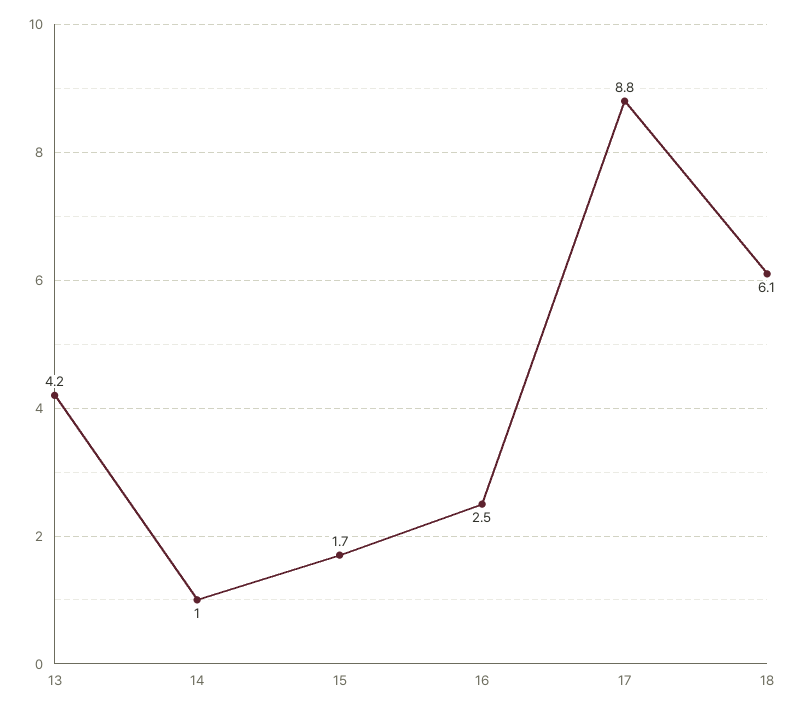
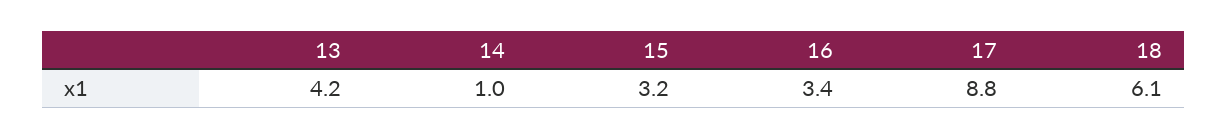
  {
    "13": 4.2,
    "14": 1,
-   "15": 1.7,
+   "15": 3.2,
-   "16": 2.5,
+   "16": 3.4,
    "17": 8.8,
    "18": 6.1
  }

